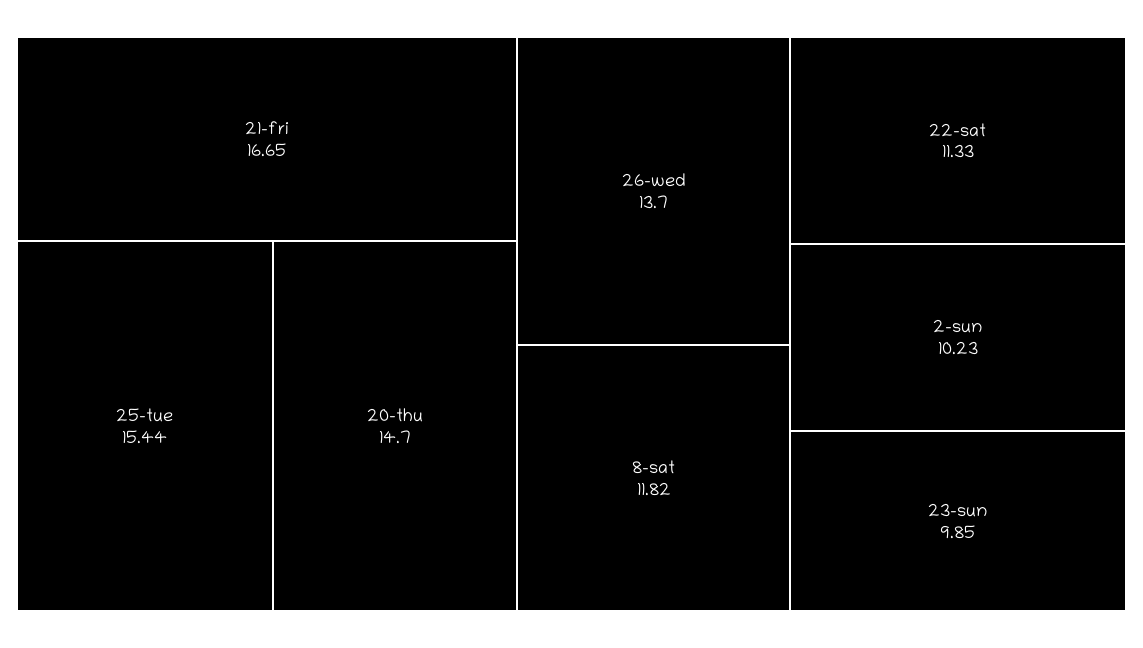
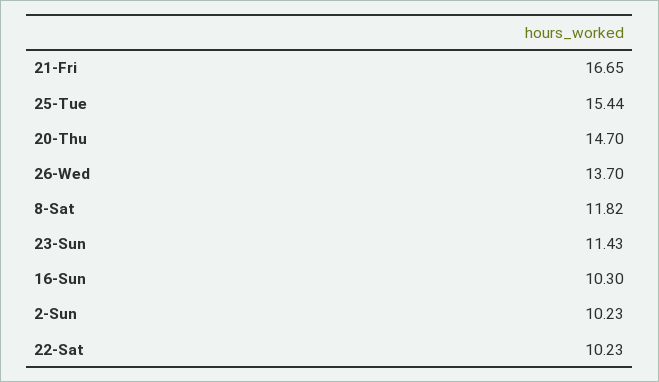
  {
    "21-fri": 16.65,
    "25-tue": 15.44,
    "20-thu": 14.7,
    "26-wed": 13.7,
    "8-sat": 11.82,
-   "22-sat": 11.33,
+   "22-sat": 10.23,
    "2-sun": 10.23,
-   "23-sun": 9.85
+   "23-sun": 11.43,
+   "16-Sun": 10.3
  }

